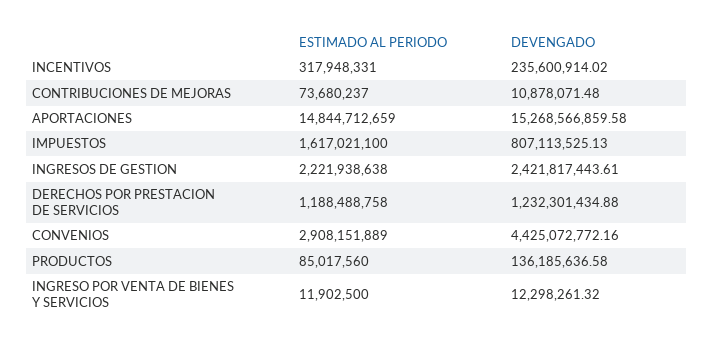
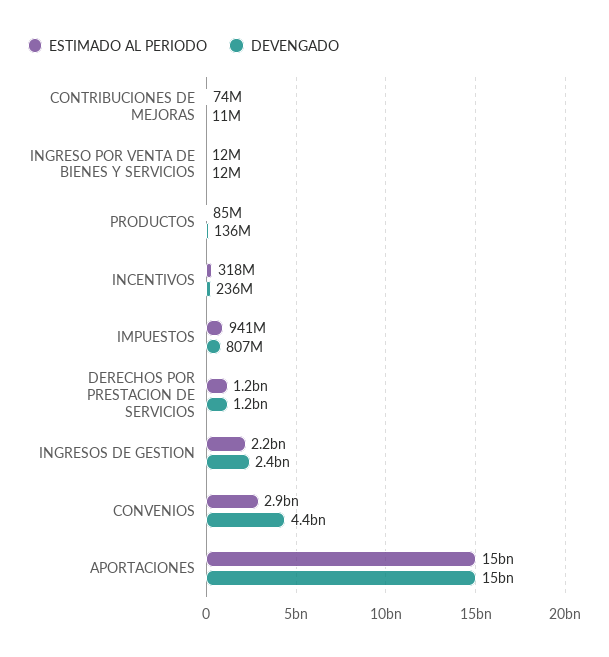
  {
    "ESTIMADO AL PERIODO": {
      "INCENTIVOS": 317948331,
      "CONTRIBUCIONES DE MEJORAS": 73680237,
      "APORTACIONES": 14844712659,
-     "IMPUESTOS": 1617021100,
+     "IMPUESTOS": 941000000,
      "INGRESOS DE GESTION": 2221938638,
      "DERECHOS POR PRESTACION DE SERVICIOS": 1188488758,
      "CONVENIOS": 2908151889,
      "PRODUCTOS": 85017560,
      "INGRESO POR VENTA DE BIENES Y SERVICIOS": 11902500
    },
    "DEVENGADO": {
      "INCENTIVOS": 235600914.02,
      "CONTRIBUCIONES DE MEJORAS": 10878071.48,
      "APORTACIONES": 15268566859.58,
      "IMPUESTOS": 807113525.13,
      "INGRESOS DE GESTION": 2421817443.61,
      "DERECHOS POR PRESTACION DE SERVICIOS": 1232301434.88,
      "CONVENIOS": 4425072772.16,
      "PRODUCTOS": 136185636.58,
      "INGRESO POR VENTA DE BIENES Y SERVICIOS": 12298261.32
    }
  }

